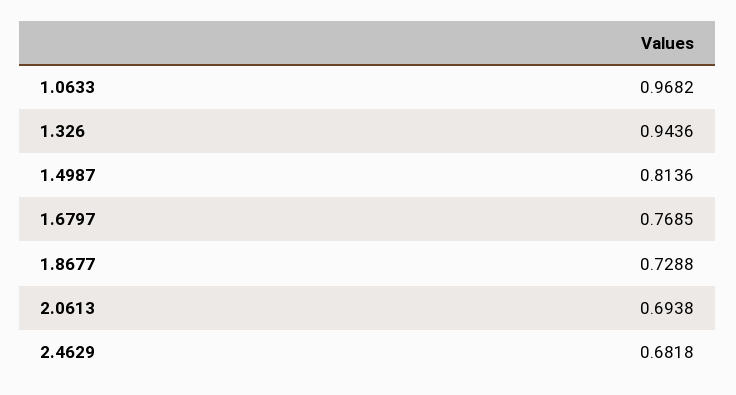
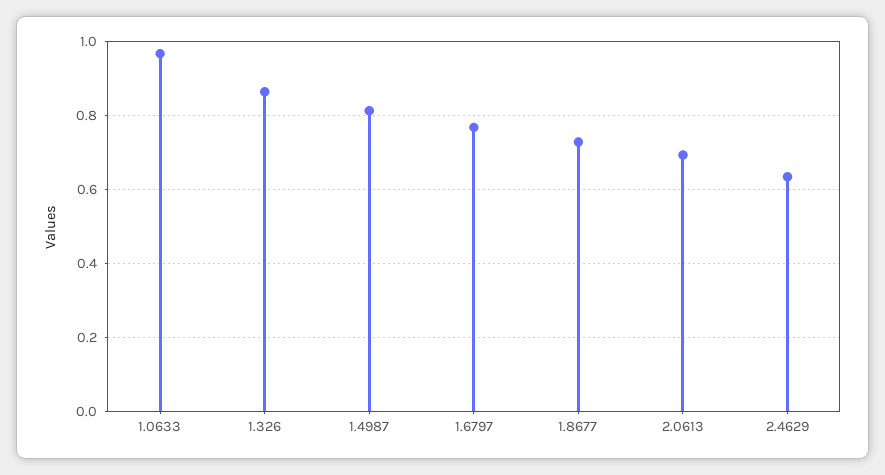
  {
    "1.0633": 0.9682,
-   "1.326": 0.9436,
+   "1.326": 0.86,
    "1.4987": 0.8136,
    "1.6797": 0.7685,
    "1.8677": 0.7288,
    "2.0613": 0.6938,
-   "2.4629": 0.6818
+   "2.4629": 0.64
  }

